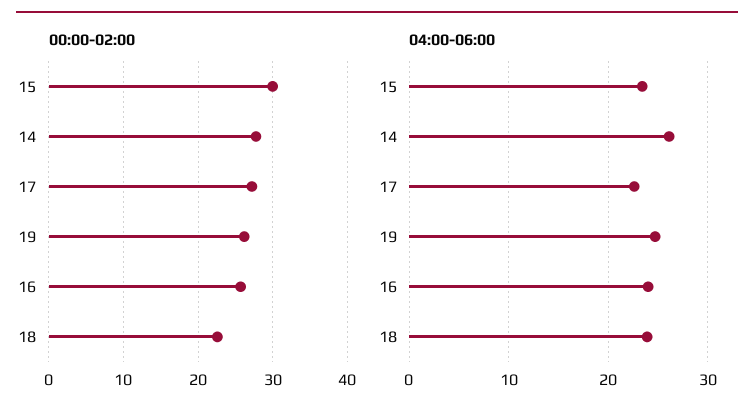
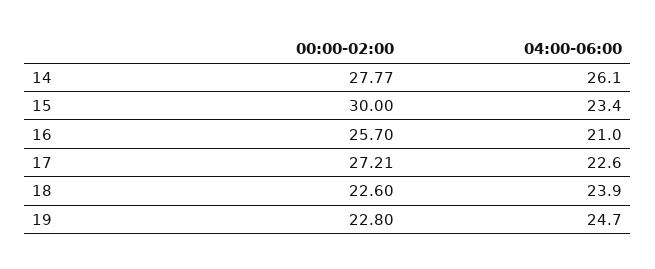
  {
    "00:00-02:00": {
      "15": 30,
      "14": 27.77,
      "17": 27.21,
-     "19": 26,
+     "19": 22.8,
      "16": 25.7,
      "18": 22.6
    },
    "04:00-06:00": {
      "15": 23.4,
      "14": 26.1,
      "17": 22.6,
      "19": 24.7,
-     "16": 24,
+     "16": 21,
      "18": 23.9
    }
  }

